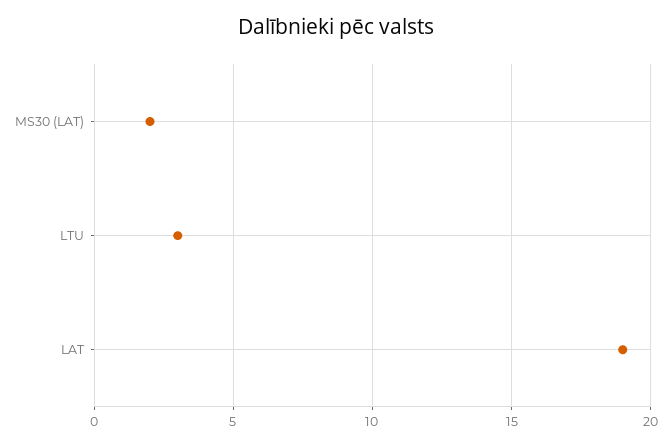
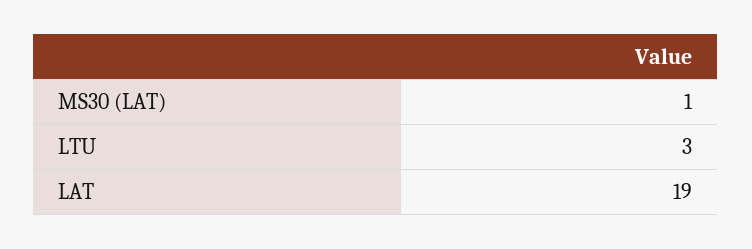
  {
-   "MS30 (LAT)": 2,
+   "MS30 (LAT)": 1,
    "LTU": 3,
    "LAT": 19
  }

